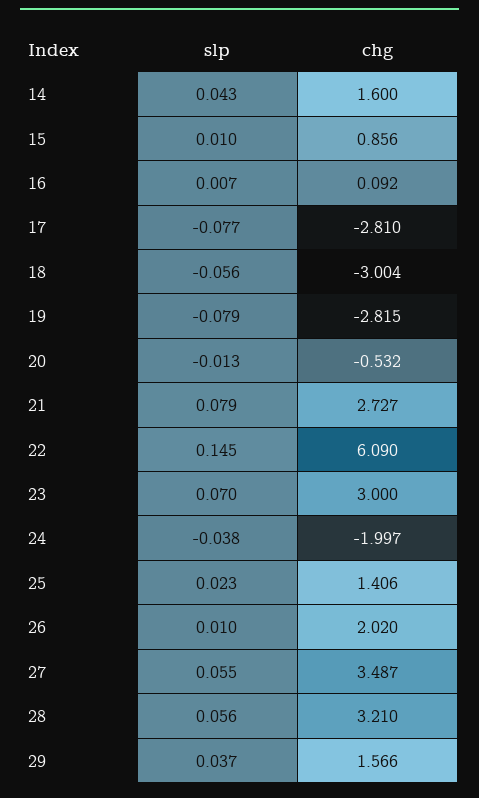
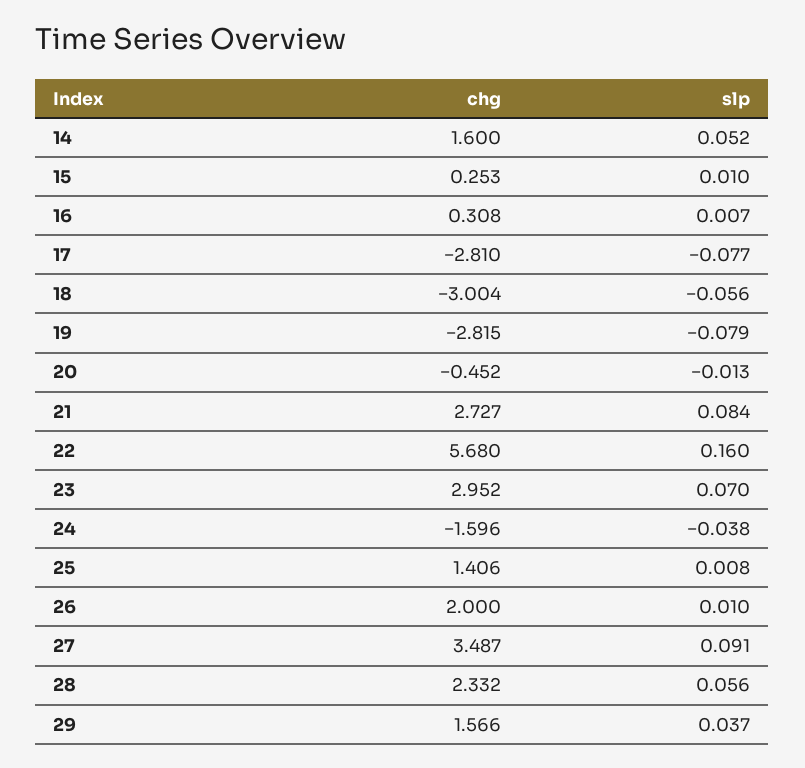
  {
    "slp": {
-     "14": 0.043,
+     "14": 0.052,
      "15": 0.01,
      "16": 0.007,
      "17": -0.077,
      "18": -0.056,
      "19": -0.079,
      "20": -0.013,
-     "21": 0.079,
+     "21": 0.084,
-     "22": 0.145,
+     "22": 0.16,
      "23": 0.07,
      "24": -0.038,
-     "25": 0.023,
+     "25": 0.008,
      "26": 0.01,
-     "27": 0.055,
+     "27": 0.091,
      "28": 0.056,
      "29": 0.037
    },
    "chg": {
      "14": 1.6,
-     "15": 0.856,
+     "15": 0.253,
-     "16": 0.092,
+     "16": 0.308,
      "17": -2.81,
      "18": -3.004,
      "19": -2.815,
-     "20": -0.532,
+     "20": -0.452,
      "21": 2.727,
-     "22": 6.09,
+     "22": 5.68,
-     "23": 3,
+     "23": 2.952,
-     "24": -1.997,
+     "24": -1.596,
      "25": 1.406,
-     "26": 2.02,
+     "26": 2,
      "27": 3.487,
-     "28": 3.21,
+     "28": 2.332,
      "29": 1.566
    }
  }

